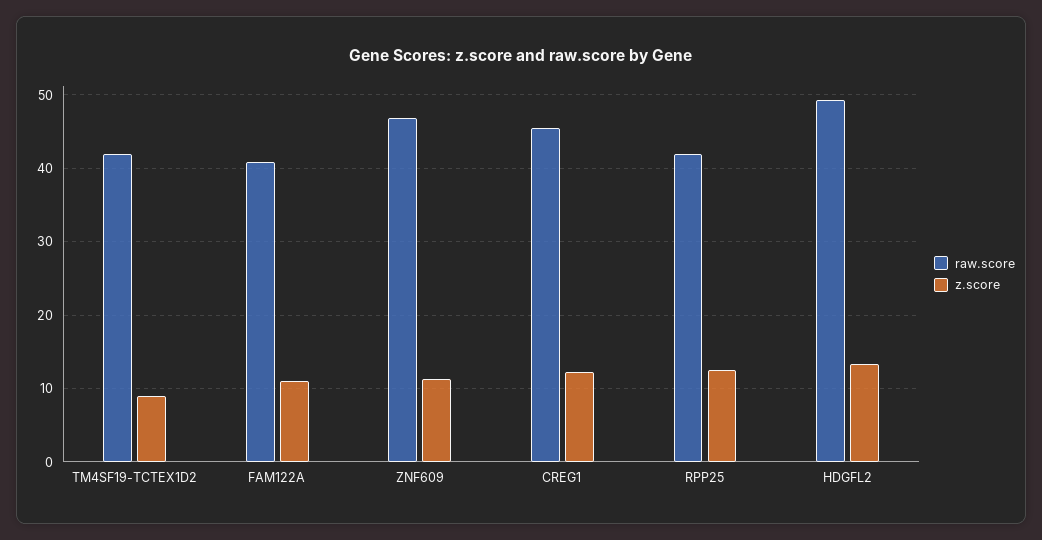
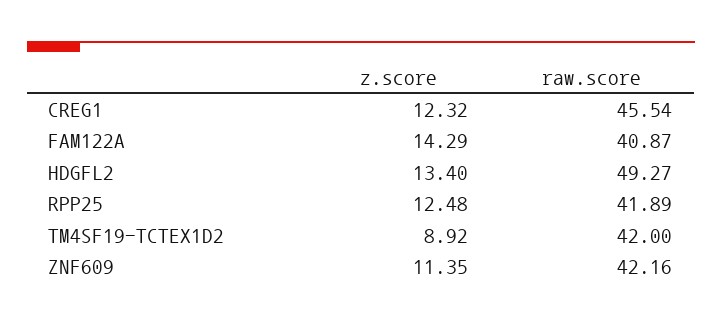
  {
    "raw.score": {
      "TM4SF19-TCTEX1D2": 42,
      "FAM122A": 40.87,
-     "ZNF609": 47,
+     "ZNF609": 42.16,
      "CREG1": 45.54,
      "RPP25": 41.89,
      "HDGFL2": 49.27
    },
    "z.score": {
      "TM4SF19-TCTEX1D2": 8.92,
-     "FAM122A": 11,
+     "FAM122A": 14.29,
      "ZNF609": 11.35,
      "CREG1": 12.32,
      "RPP25": 12.48,
      "HDGFL2": 13.4
    }
  }

